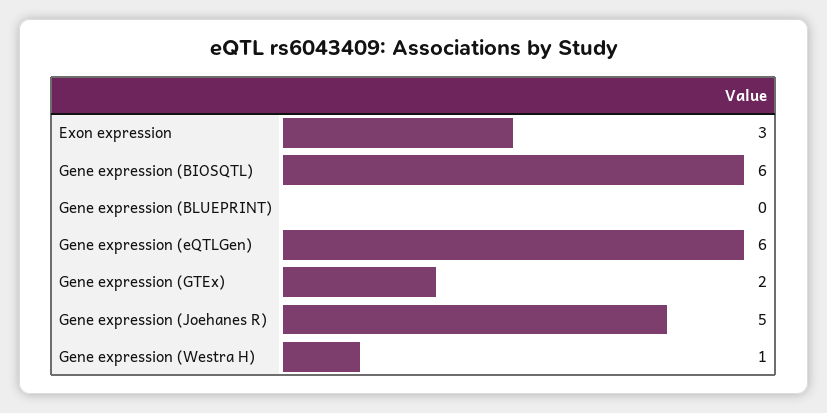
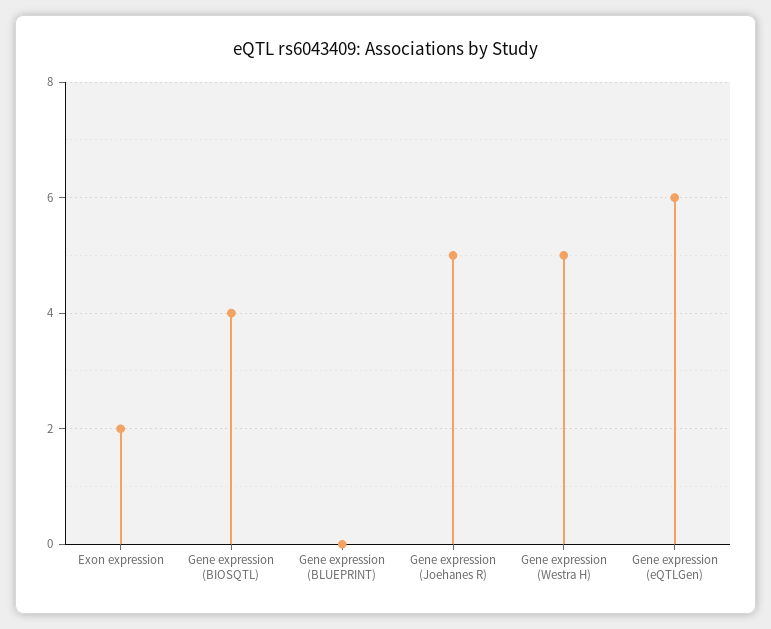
  {
-   "Exon expression": 3,
+   "Exon expression": 2,
-   "Gene expression (BIOSQTL)": 6,
+   "Gene expression (BIOSQTL)": 4,
    "Gene expression (BLUEPRINT)": 0,
    "Gene expression (eQTLGen)": 6,
-   "Gene expression (GTEx)": 2,
    "Gene expression (Joehanes R)": 5,
-   "Gene expression (Westra H)": 1
+   "Gene expression (Westra H)": 5
  }

